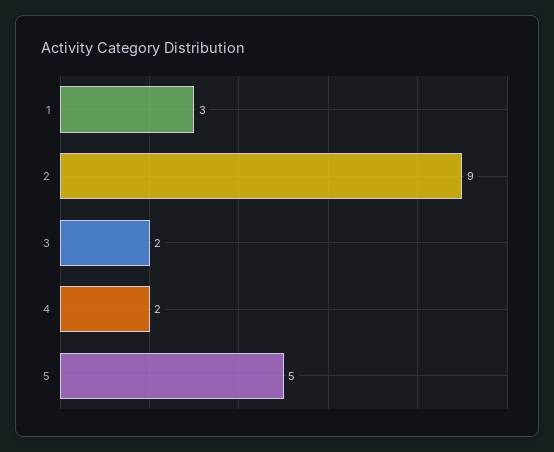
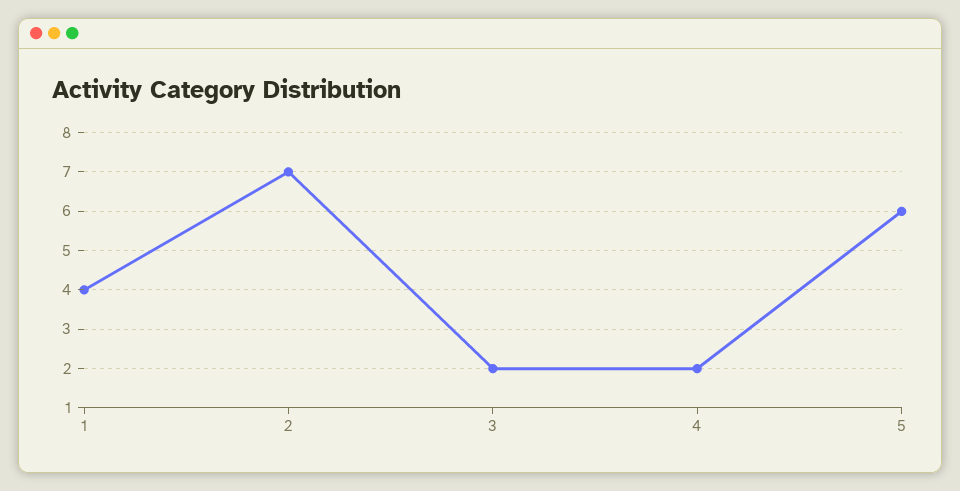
  {
-   "1": 3,
+   "1": 4,
-   "2": 9,
+   "2": 7,
    "3": 2,
    "4": 2,
-   "5": 5
+   "5": 6
  }

